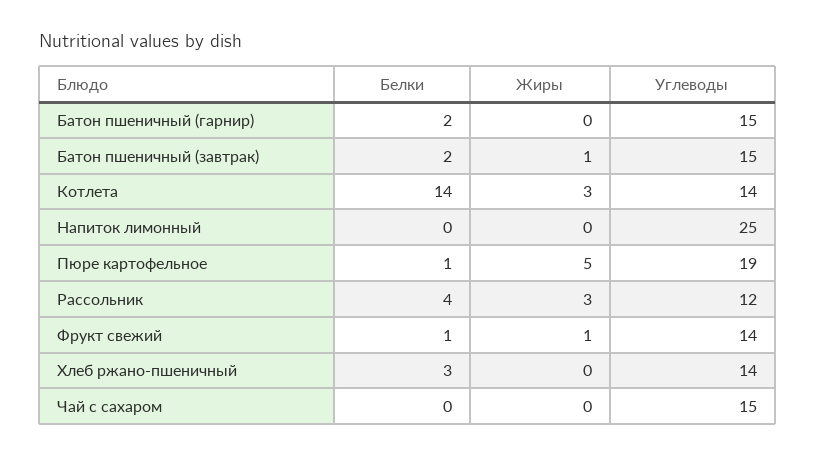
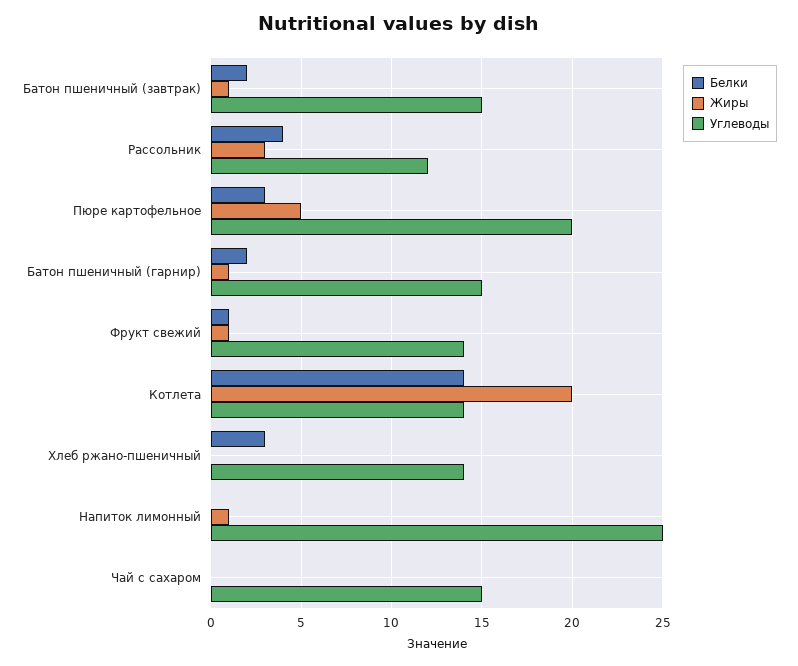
  {
    "Белки": {
      "Батон пшеничный (гарнир)": 2,
      "Батон пшеничный (завтрак)": 2,
      "Котлета": 14,
      "Напиток лимонный": 0,
-     "Пюре картофельное": 1,
+     "Пюре картофельное": 3,
      "Рассольник": 4,
      "Фрукт свежий": 1,
      "Хлеб ржано-пшеничный": 3,
      "Чай с сахаром": 0
    },
    "Жиры": {
-     "Батон пшеничный (гарнир)": 0,
+     "Батон пшеничный (гарнир)": 1,
      "Батон пшеничный (завтрак)": 1,
-     "Котлета": 3,
+     "Котлета": 20,
-     "Напиток лимонный": 0,
+     "Напиток лимонный": 1,
      "Пюре картофельное": 5,
      "Рассольник": 3,
      "Фрукт свежий": 1,
      "Хлеб ржано-пшеничный": 0,
      "Чай с сахаром": 0
    },
    "Углеводы": {
      "Батон пшеничный (гарнир)": 15,
      "Батон пшеничный (завтрак)": 15,
      "Котлета": 14,
      "Напиток лимонный": 25,
-     "Пюре картофельное": 19,
+     "Пюре картофельное": 20,
      "Рассольник": 12,
      "Фрукт свежий": 14,
      "Хлеб ржано-пшеничный": 14,
      "Чай с сахаром": 15
    }
  }

